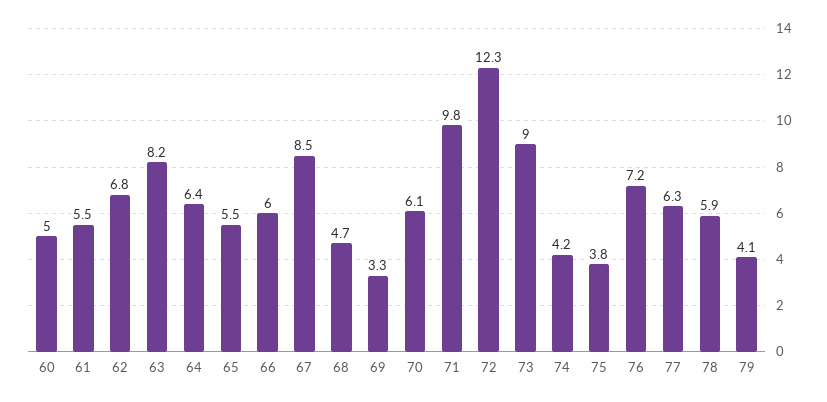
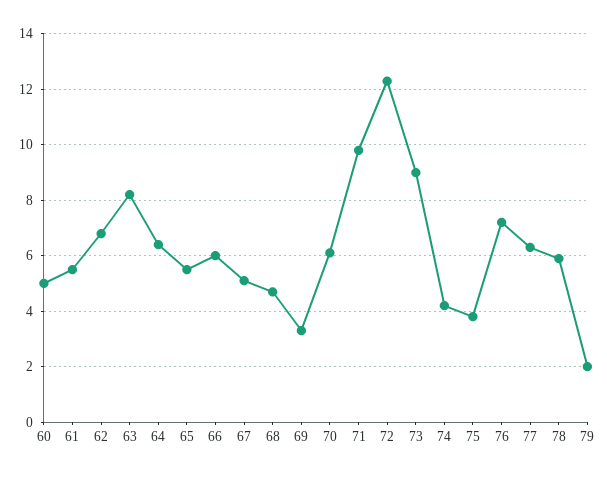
  {
    "60": 5,
    "61": 5.5,
    "62": 6.8,
    "63": 8.2,
    "64": 6.4,
    "65": 5.5,
    "66": 6,
-   "67": 8.5,
+   "67": 5,
    "68": 4.7,
    "69": 3.3,
    "70": 6.1,
    "71": 9.8,
    "72": 12.3,
    "73": 9,
    "74": 4.2,
    "75": 3.8,
    "76": 7.2,
    "77": 6.3,
    "78": 5.9,
-   "79": 4.1
+   "79": 2
  }

